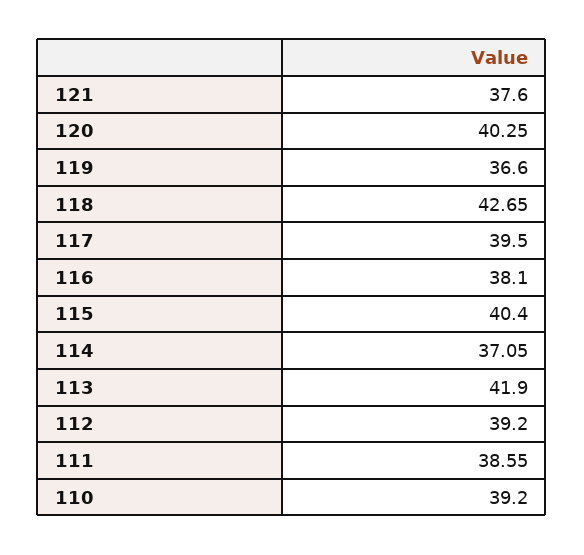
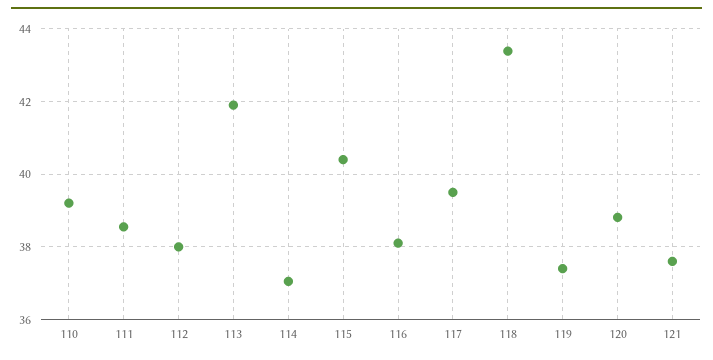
  {
    "121": 37.6,
-   "120": 40.25,
+   "120": 38.8,
-   "119": 36.6,
+   "119": 37.4,
-   "118": 42.65,
+   "118": 43.4,
    "117": 39.5,
    "116": 38.1,
    "115": 40.4,
    "114": 37.05,
    "113": 41.9,
-   "112": 39.2,
+   "112": 38,
    "111": 38.55,
    "110": 39.2
  }

